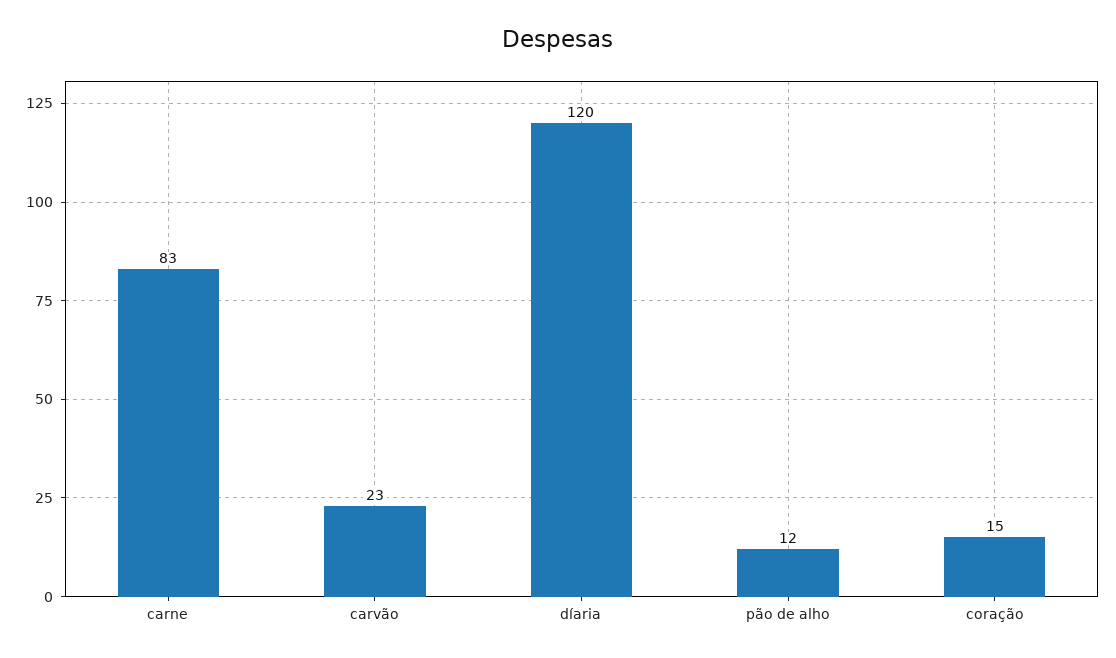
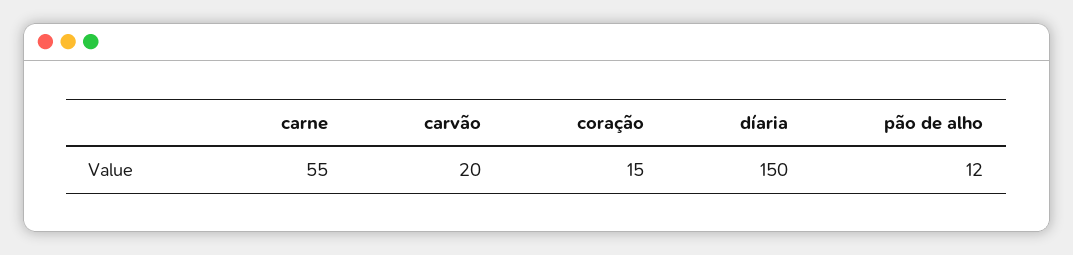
  {
-   "carne": 83,
+   "carne": 55,
-   "carvão": 23,
+   "carvão": 20,
-   "díaria": 120,
+   "díaria": 150,
    "pão de alho": 12,
    "coração": 15
  }

